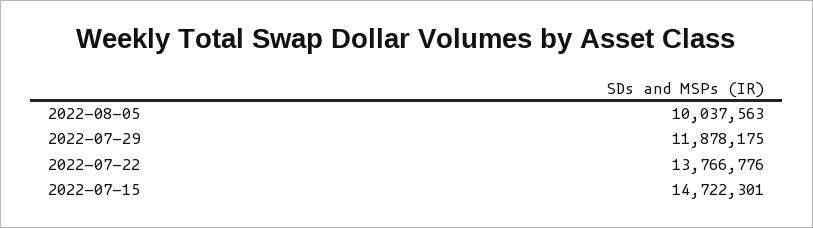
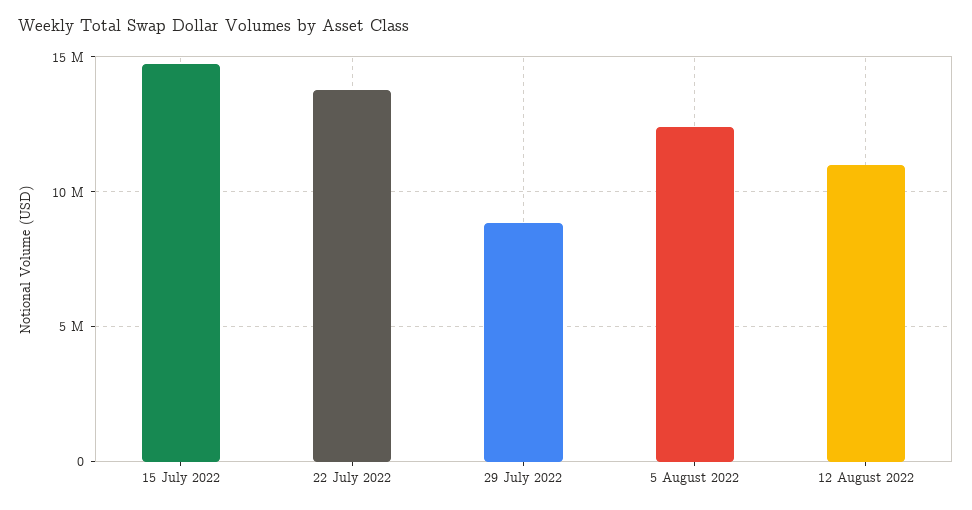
  {
-   "2022-08-05": 10037563,
+   "2022-08-05": 12500000,
-   "2022-07-29": 11878175,
+   "2022-07-29": 9000000,
    "2022-07-22": 13766776,
-   "2022-07-15": 14722301
+   "2022-07-15": 14722301,
+   "12 August 2022": 11000000
  }

